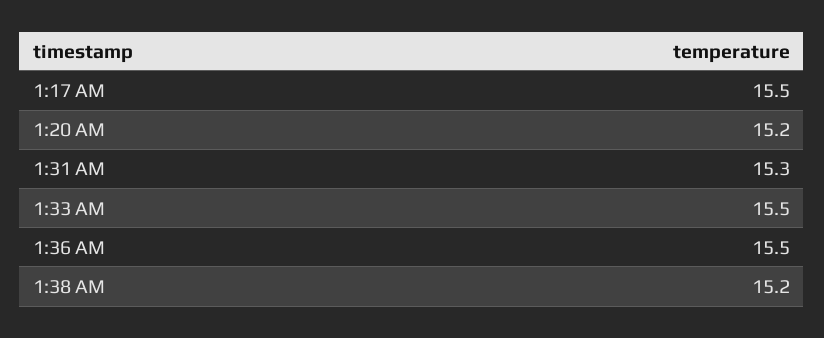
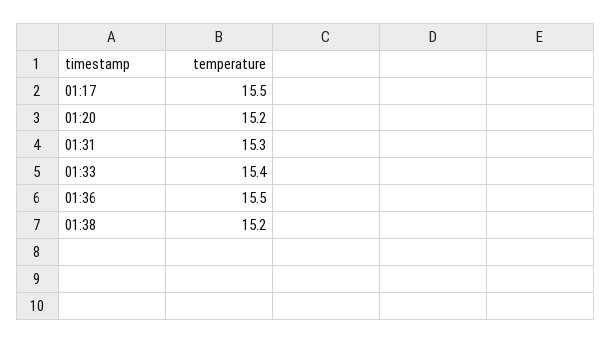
  {
    "1:17 AM": 15.5,
    "1:20 AM": 15.2,
    "1:31 AM": 15.3,
-   "1:33 AM": 15.5,
+   "1:33 AM": 15.4,
    "1:36 AM": 15.5,
    "1:38 AM": 15.2
  }

